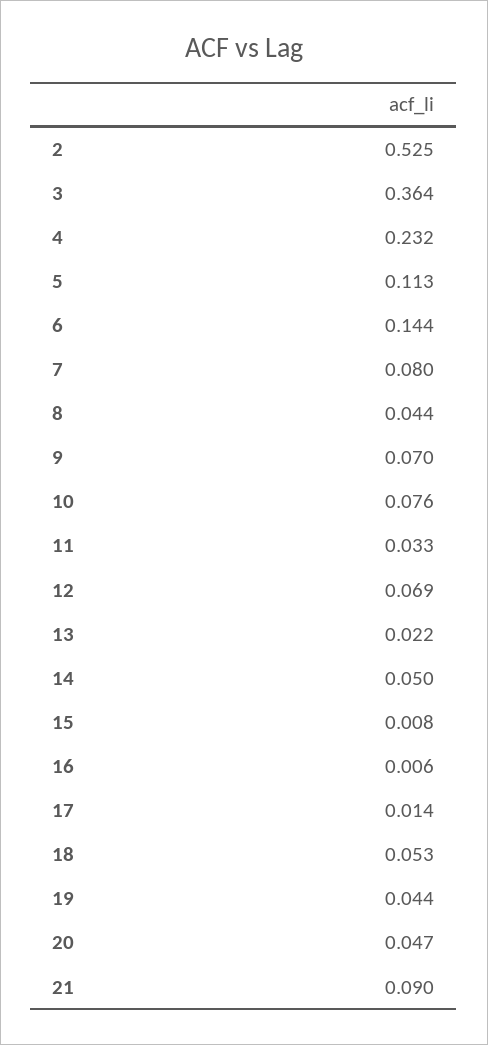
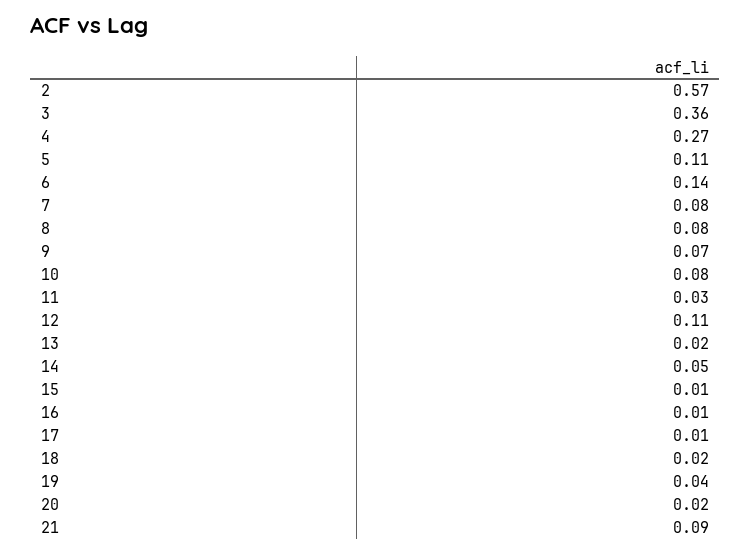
  {
-   "2": 0.525,
+   "2": 0.57,
    "3": 0.364,
-   "4": 0.232,
+   "4": 0.27,
    "5": 0.113,
    "6": 0.144,
    "7": 0.08,
-   "8": 0.044,
+   "8": 0.08,
    "9": 0.07,
    "10": 0.076,
    "11": 0.033,
-   "12": 0.069,
+   "12": 0.11,
    "13": 0.022,
    "14": 0.05,
    "15": 0.008,
    "16": 0.006,
    "17": 0.014,
-   "18": 0.053,
+   "18": 0.02,
    "19": 0.044,
-   "20": 0.047,
+   "20": 0.02,
    "21": 0.09
  }

